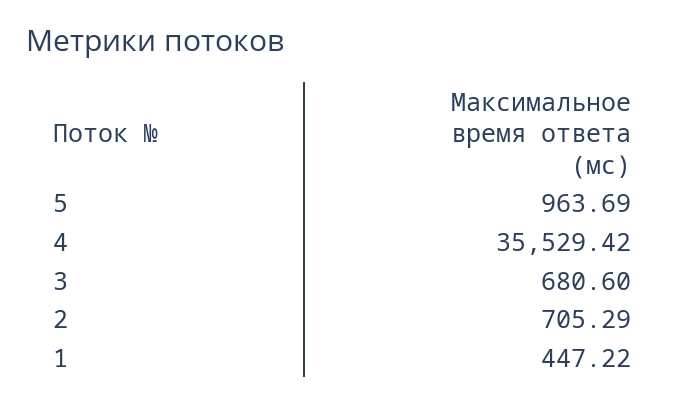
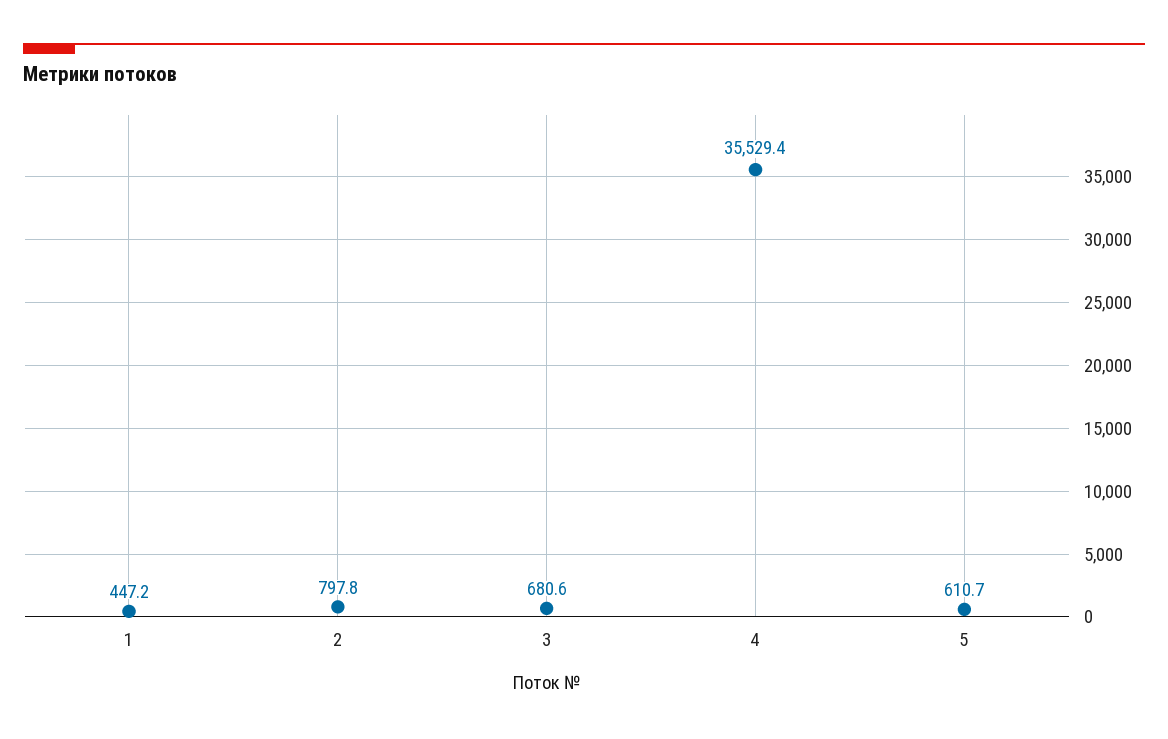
  {
-   "5": 963.69,
+   "5": 610.7,
    "4": 35529.42,
    "3": 680.6,
-   "2": 705.29,
+   "2": 797.8,
    "1": 447.22
  }

